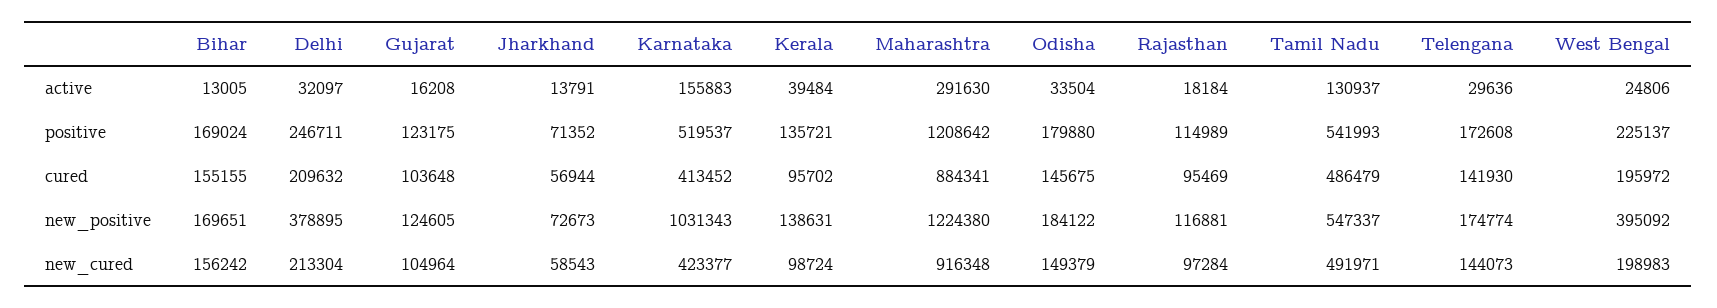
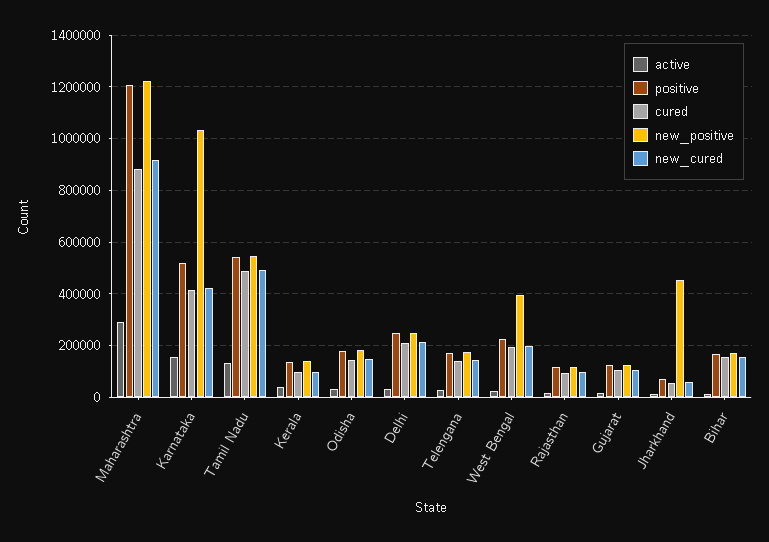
  {
    "active": {
      "Bihar": 13005,
      "Delhi": 32097,
      "Gujarat": 16208,
      "Jharkhand": 13791,
      "Karnataka": 155883,
      "Kerala": 39484,
      "Maharashtra": 291630,
      "Odisha": 33504,
      "Rajasthan": 18184,
      "Tamil Nadu": 130937,
      "Telengana": 29636,
      "West Bengal": 24806
    },
    "positive": {
      "Bihar": 169024,
      "Delhi": 246711,
      "Gujarat": 123175,
      "Jharkhand": 71352,
      "Karnataka": 519537,
      "Kerala": 135721,
      "Maharashtra": 1208642,
      "Odisha": 179880,
      "Rajasthan": 114989,
      "Tamil Nadu": 541993,
      "Telengana": 172608,
      "West Bengal": 225137
    },
    "cured": {
      "Bihar": 155155,
      "Delhi": 209632,
      "Gujarat": 103648,
      "Jharkhand": 56944,
      "Karnataka": 413452,
      "Kerala": 95702,
      "Maharashtra": 884341,
      "Odisha": 145675,
      "Rajasthan": 95469,
      "Tamil Nadu": 486479,
      "Telengana": 141930,
      "West Bengal": 195972
    },
    "new_positive": {
      "Bihar": 169651,
-     "Delhi": 378895,
+     "Delhi": 250000,
      "Gujarat": 124605,
-     "Jharkhand": 72673,
+     "Jharkhand": 450000,
      "Karnataka": 1031343,
      "Kerala": 138631,
      "Maharashtra": 1224380,
      "Odisha": 184122,
      "Rajasthan": 116881,
      "Tamil Nadu": 547337,
      "Telengana": 174774,
      "West Bengal": 395092
    },
    "new_cured": {
      "Bihar": 156242,
      "Delhi": 213304,
      "Gujarat": 104964,
      "Jharkhand": 58543,
      "Karnataka": 423377,
      "Kerala": 98724,
      "Maharashtra": 916348,
      "Odisha": 149379,
      "Rajasthan": 97284,
      "Tamil Nadu": 491971,
      "Telengana": 144073,
      "West Bengal": 198983
    }
  }

